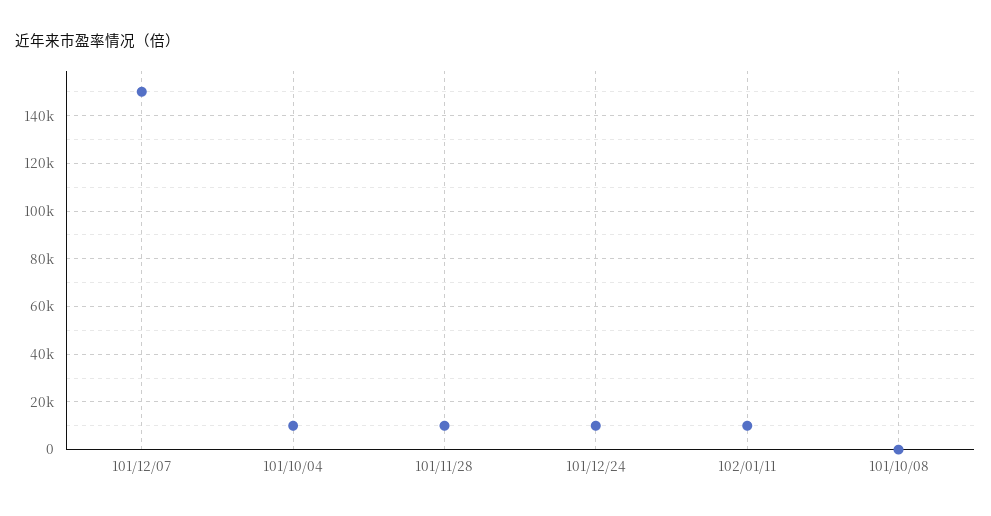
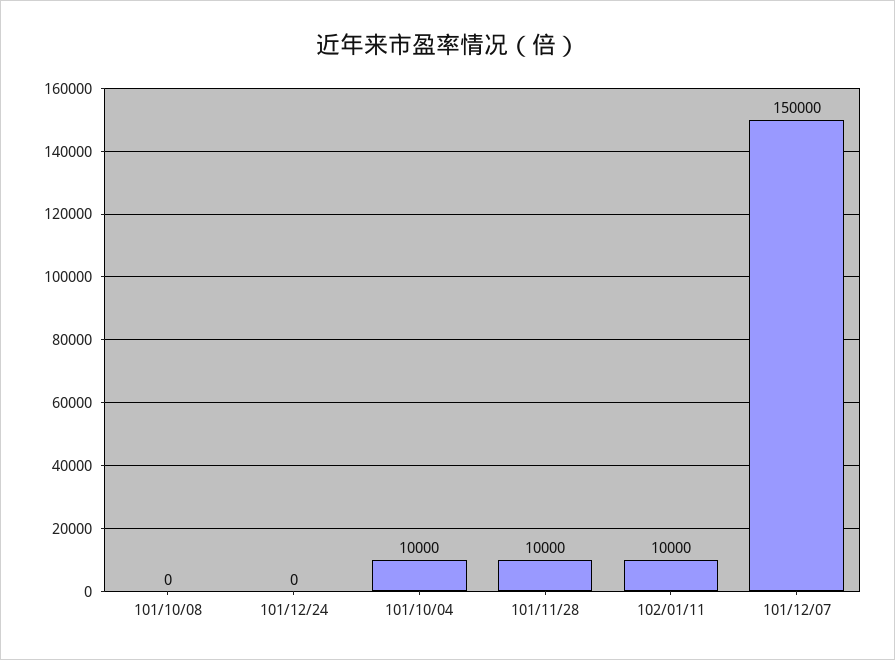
  {
    "101/12/07": 150000,
    "101/10/04": 10000,
    "101/11/28": 10000,
-   "101/12/24": 10000,
+   "101/12/24": 0,
    "102/01/11": 10000,
    "101/10/08": 0
  }

